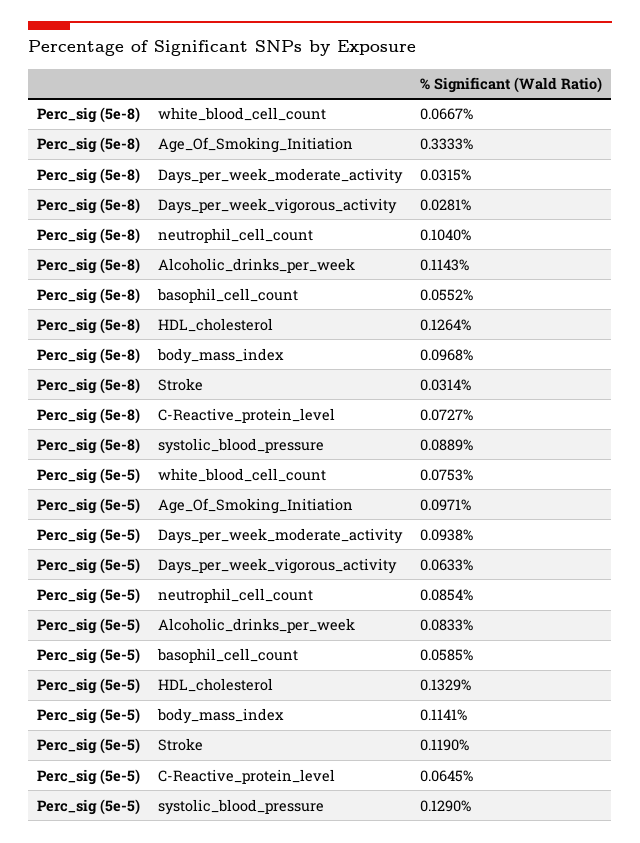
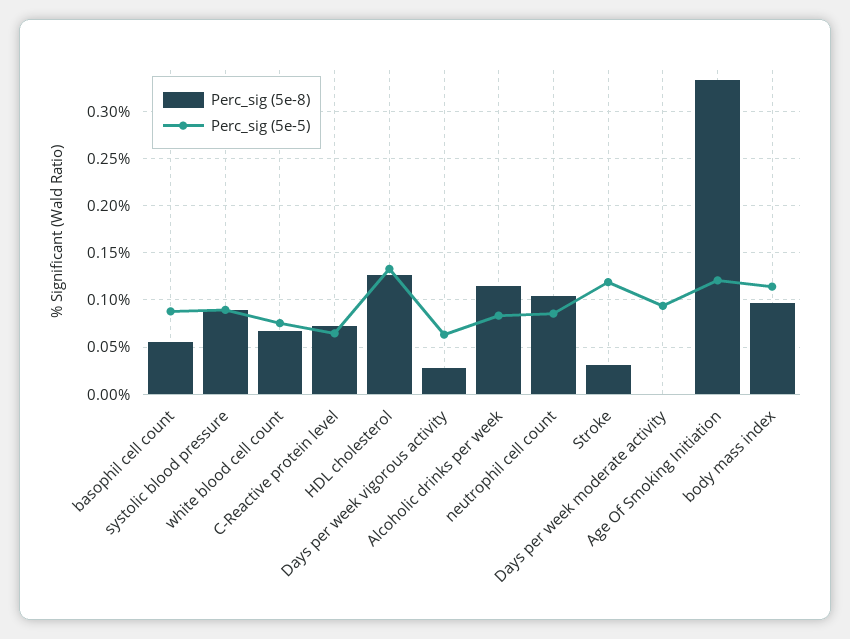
  {
    "Perc_sig (5e-8)": {
      "white_blood_cell_count": 0.0667,
      "Age_Of_Smoking_Initiation": 0.3333,
-     "Days_per_week_moderate_activity": 0.0315,
+     "Days_per_week_moderate_activity": 0,
      "Days_per_week_vigorous_activity": 0.0281,
      "neutrophil_cell_count": 0.104,
      "Alcoholic_drinks_per_week": 0.1143,
      "basophil_cell_count": 0.0552,
      "HDL_cholesterol": 0.1264,
      "body_mass_index": 0.0968,
      "Stroke": 0.0314,
      "C-Reactive_protein_level": 0.0727,
      "systolic_blood_pressure": 0.0889
    },
    "Perc_sig (5e-5)": {
      "white_blood_cell_count": 0.0753,
-     "Age_Of_Smoking_Initiation": 0.0971,
+     "Age_Of_Smoking_Initiation": 0.12,
      "Days_per_week_moderate_activity": 0.0938,
      "Days_per_week_vigorous_activity": 0.0633,
      "neutrophil_cell_count": 0.0854,
      "Alcoholic_drinks_per_week": 0.0833,
-     "basophil_cell_count": 0.0585,
+     "basophil_cell_count": 0.09,
      "HDL_cholesterol": 0.1329,
      "body_mass_index": 0.1141,
      "Stroke": 0.119,
      "C-Reactive_protein_level": 0.0645,
-     "systolic_blood_pressure": 0.129
+     "systolic_blood_pressure": 0.09
    }
  }

